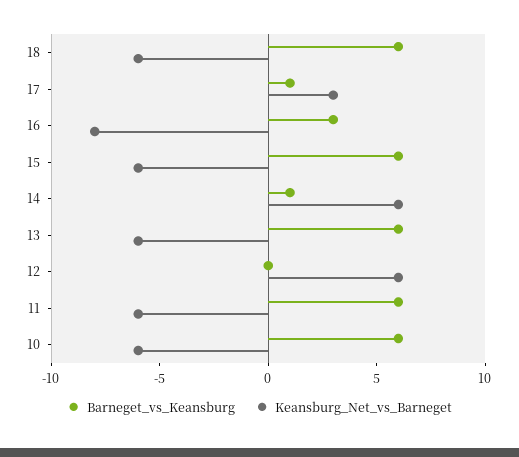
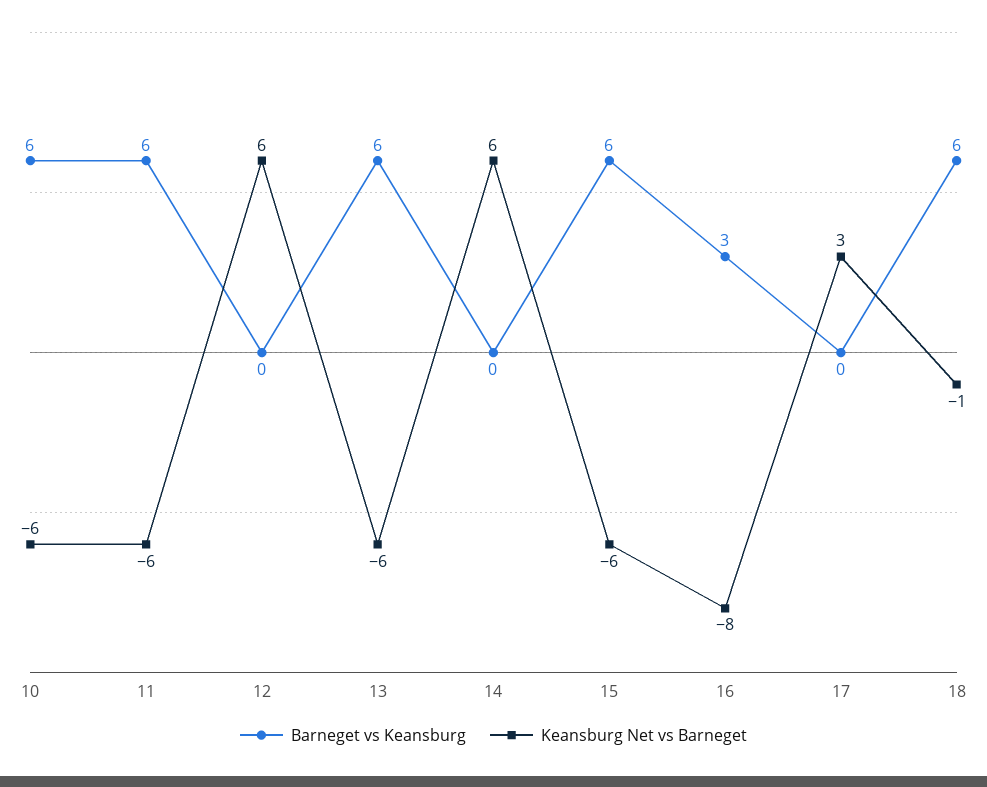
  {
    "Barneget_vs_Keansburg": {
      "18": 6,
-     "17": 1,
+     "17": 0,
      "16": 3,
      "15": 6,
-     "14": 1,
+     "14": 0,
      "13": 6,
      "12": 0,
      "11": 6,
      "10": 6
    },
    "Keansburg_Net_vs_Barneget": {
-     "18": -6,
+     "18": -1,
      "17": 3,
      "16": -8,
      "15": -6,
      "14": 6,
      "13": -6,
      "12": 6,
      "11": -6,
      "10": -6
    }
  }

